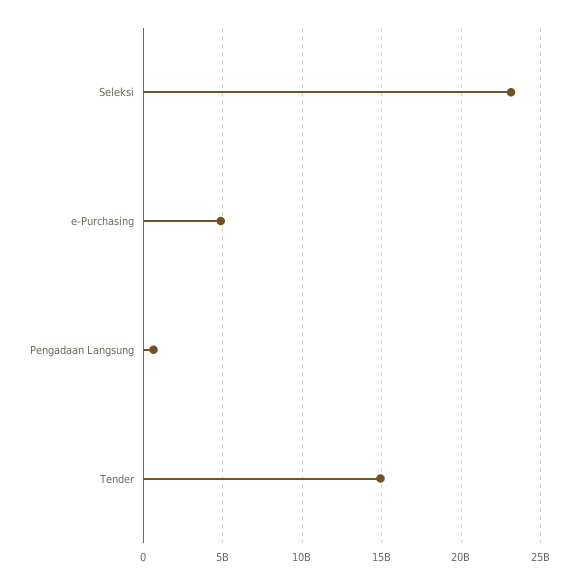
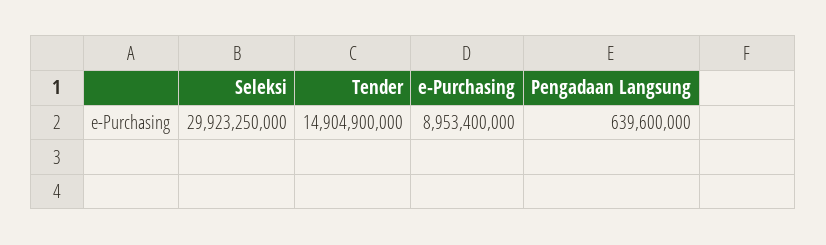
  {
-   "Seleksi": 23000000000,
+   "Seleksi": 29923250000,
-   "e-Purchasing": 5000000000,
+   "e-Purchasing": 8953400000,
    "Pengadaan Langsung": 639600000,
    "Tender": 14904900000
  }

